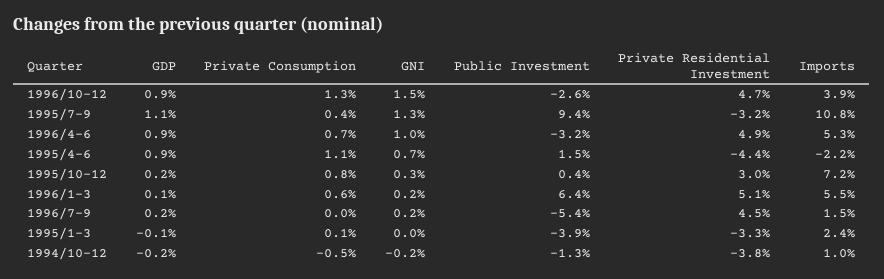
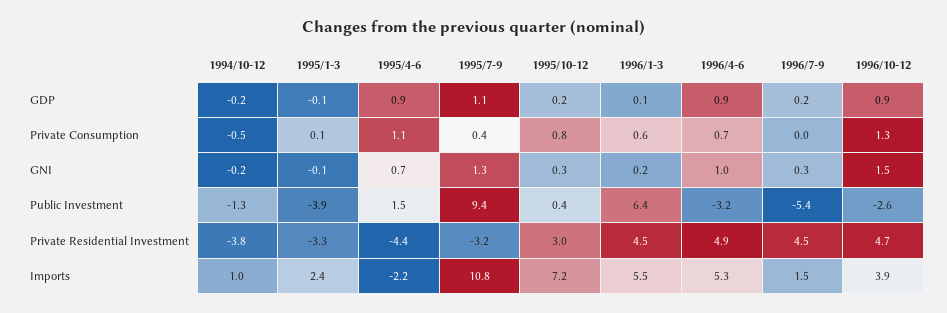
  {
    "GDP": {
      "1996/10-12": 0.9,
      "1995/7-9": 1.1,
      "1996/4-6": 0.9,
      "1995/4-6": 0.9,
      "1995/10-12": 0.2,
      "1996/1-3": 0.1,
      "1996/7-9": 0.2,
      "1995/1-3": -0.1,
      "1994/10-12": -0.2
    },
    "Private Consumption": {
      "1996/10-12": 1.3,
      "1995/7-9": 0.4,
      "1996/4-6": 0.7,
      "1995/4-6": 1.1,
      "1995/10-12": 0.8,
      "1996/1-3": 0.6,
      "1996/7-9": 0,
      "1995/1-3": 0.1,
      "1994/10-12": -0.5
    },
    "GNI": {
      "1996/10-12": 1.5,
      "1995/7-9": 1.3,
      "1996/4-6": 1,
      "1995/4-6": 0.7,
      "1995/10-12": 0.3,
      "1996/1-3": 0.2,
-     "1996/7-9": 0.2,
+     "1996/7-9": 0.3,
-     "1995/1-3": 0,
+     "1995/1-3": -0.1,
      "1994/10-12": -0.2
    },
    "Public Investment": {
      "1996/10-12": -2.6,
      "1995/7-9": 9.4,
      "1996/4-6": -3.2,
      "1995/4-6": 1.5,
      "1995/10-12": 0.4,
      "1996/1-3": 6.4,
      "1996/7-9": -5.4,
      "1995/1-3": -3.9,
      "1994/10-12": -1.3
    },
    "Private Residential Investment": {
      "1996/10-12": 4.7,
      "1995/7-9": -3.2,
      "1996/4-6": 4.9,
      "1995/4-6": -4.4,
      "1995/10-12": 3,
-     "1996/1-3": 5.1,
+     "1996/1-3": 4.5,
      "1996/7-9": 4.5,
      "1995/1-3": -3.3,
      "1994/10-12": -3.8
    },
    "Imports": {
      "1996/10-12": 3.9,
      "1995/7-9": 10.8,
      "1996/4-6": 5.3,
      "1995/4-6": -2.2,
      "1995/10-12": 7.2,
      "1996/1-3": 5.5,
      "1996/7-9": 1.5,
      "1995/1-3": 2.4,
      "1994/10-12": 1
    }
  }

